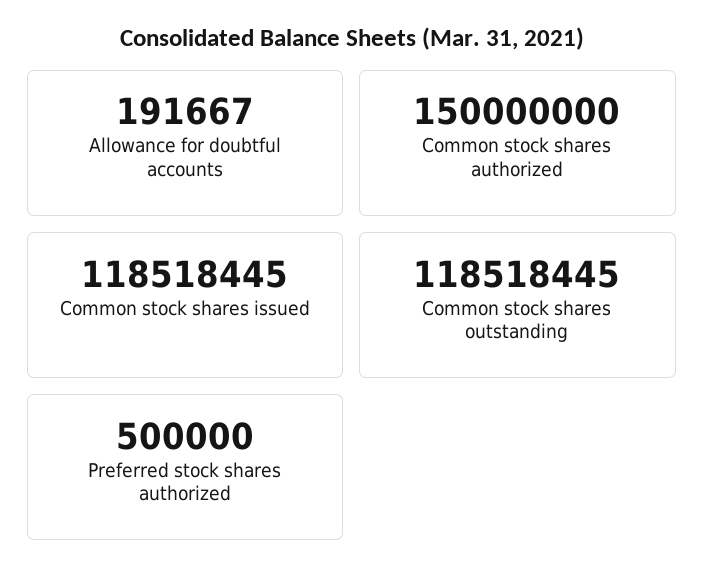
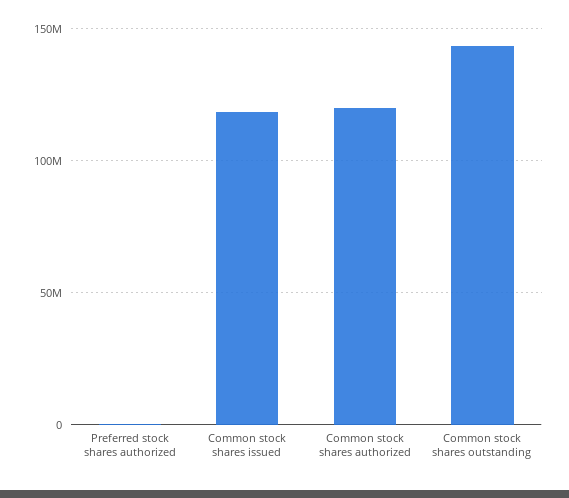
  {
-   "Allowance for doubtful accounts": 191667,
-   "Common stock shares authorized": 150000000,
+   "Common stock shares authorized": 120000000,
    "Common stock shares issued": 118518445,
-   "Common stock shares outstanding": 118518445,
+   "Common stock shares outstanding": 145000000,
    "Preferred stock shares authorized": 500000
  }

